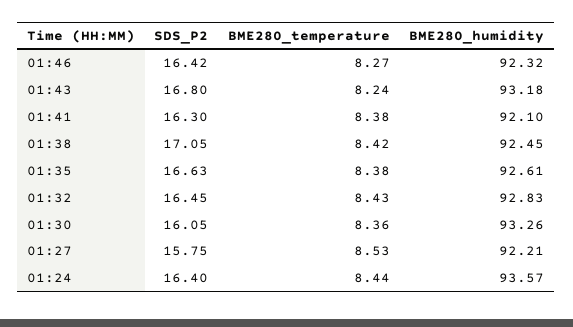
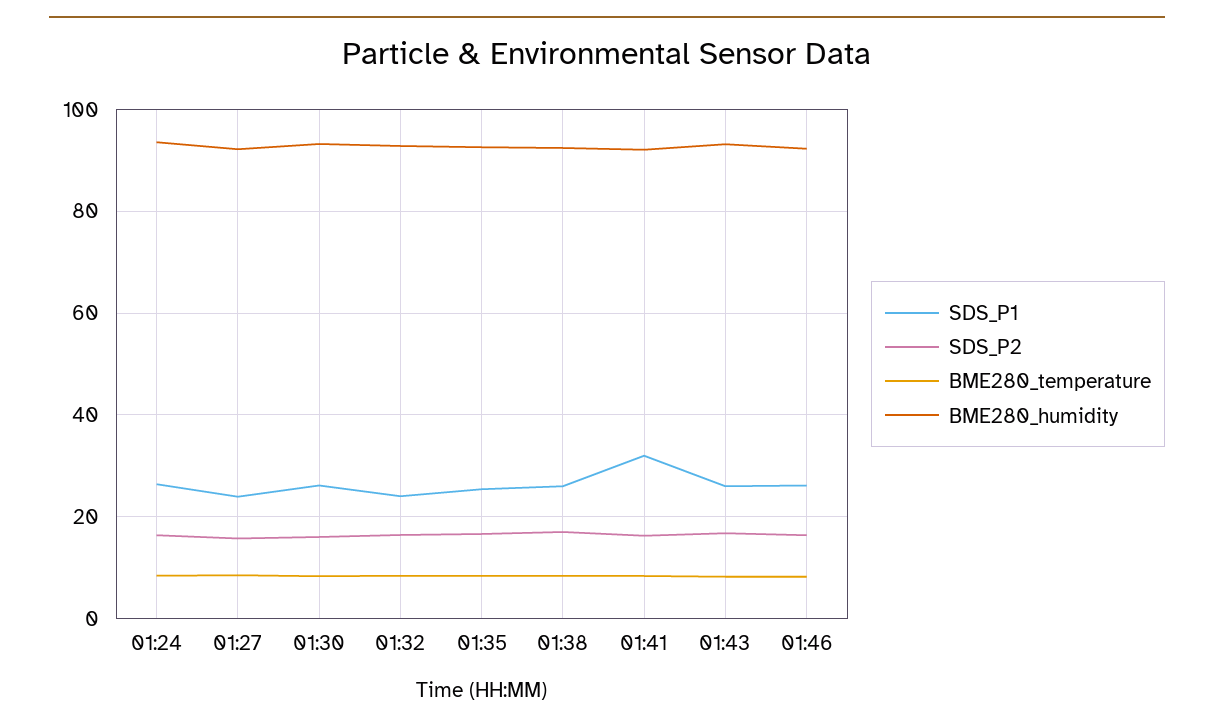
  {
    "SDS_P2": {
      "01:46": 16.42,
      "01:43": 16.8,
      "01:41": 16.3,
      "01:38": 17.05,
      "01:35": 16.63,
      "01:32": 16.45,
      "01:30": 16.05,
      "01:27": 15.75,
      "01:24": 16.4
    },
    "BME280_temperature": {
      "01:46": 8.27,
      "01:43": 8.24,
      "01:41": 8.38,
      "01:38": 8.42,
      "01:35": 8.38,
      "01:32": 8.43,
      "01:30": 8.36,
      "01:27": 8.53,
      "01:24": 8.44
    },
    "BME280_humidity": {
      "01:46": 92.32,
      "01:43": 93.18,
      "01:41": 92.1,
      "01:38": 92.45,
      "01:35": 92.61,
      "01:32": 92.83,
      "01:30": 93.26,
      "01:27": 92.21,
      "01:24": 93.57
-   }
+   },
+   "SDS_P1": {
+     "01:24": 26,
+     "01:27": 24,
+     "01:30": 26,
+     "01:32": 24,
+     "01:35": 26,
+     "01:38": 26,
+     "01:41": 32,
+     "01:43": 26,
+     "01:46": 26
+   }
  }

